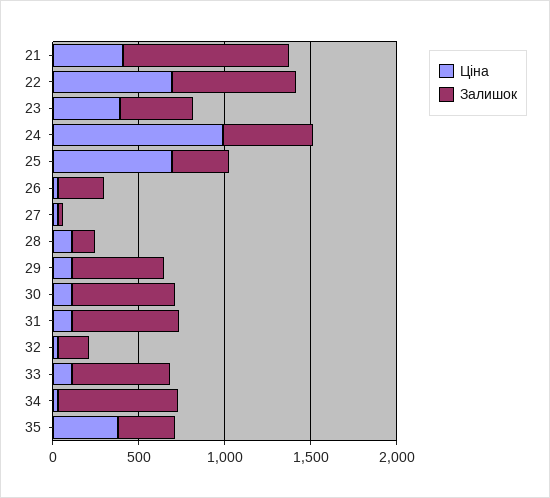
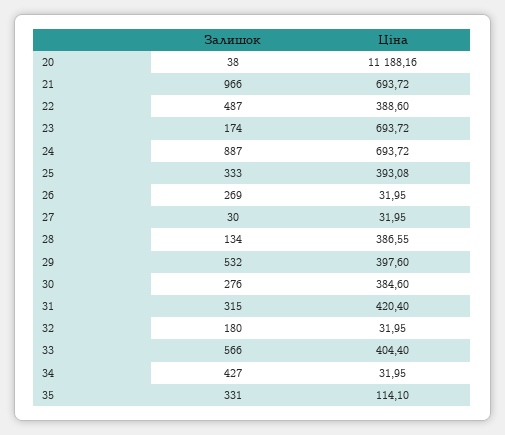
  {
    "Ціна": {
-     "21": 400,
+     "21": 693.72,
-     "22": 700,
+     "22": 388.6,
-     "23": 400,
+     "23": 693.72,
-     "24": 1000,
+     "24": 693.72,
-     "25": 700,
+     "25": 393.08,
      "26": 31.95,
      "27": 31.95,
-     "28": 100,
+     "28": 386.55,
-     "29": 100,
+     "29": 397.6,
-     "30": 100,
+     "30": 384.6,
-     "31": 100,
+     "31": 420.4,
      "32": 31.95,
-     "33": 100,
+     "33": 404.4,
      "34": 31.95,
-     "35": 400
+     "35": 114.1,
+     "20": 11188.16
    },
    "Залишок": {
      "21": 966,
-     "22": 700,
+     "22": 487,
-     "23": 400,
+     "23": 174,
-     "24": 500,
+     "24": 887,
      "25": 333,
      "26": 269,
      "27": 30,
      "28": 134,
      "29": 532,
-     "30": 600,
+     "30": 276,
-     "31": 600,
+     "31": 315,
      "32": 180,
      "33": 566,
-     "34": 700,
+     "34": 427,
-     "35": 331
+     "35": 331,
+     "20": 38
    }
  }

